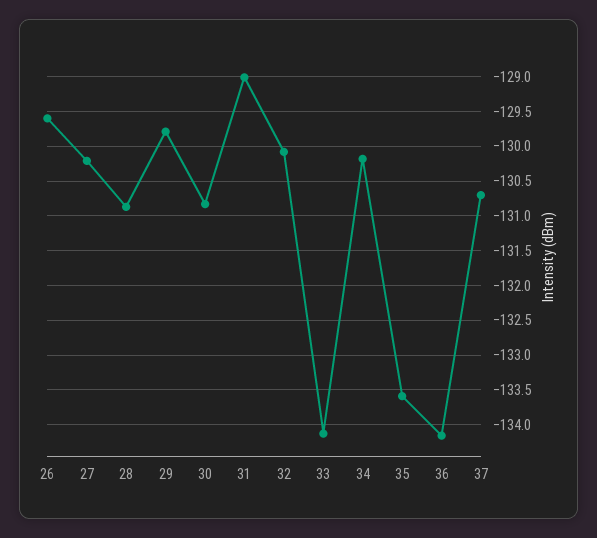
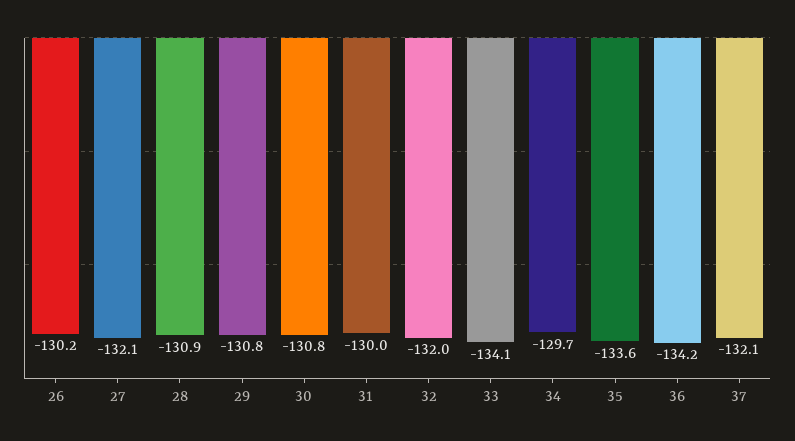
  {
-   "26": -129.6,
+   "26": -130.2,
-   "27": -130.2,
+   "27": -132.1,
    "28": -130.9,
-   "29": -129.8,
+   "29": -130.8,
    "30": -130.8,
-   "31": -129,
+   "31": -130,
-   "32": -130.1,
+   "32": -132,
    "33": -134.1,
-   "34": -130.2,
+   "34": -129.7,
    "35": -133.6,
    "36": -134.2,
-   "37": -130.7
+   "37": -132.1
  }

